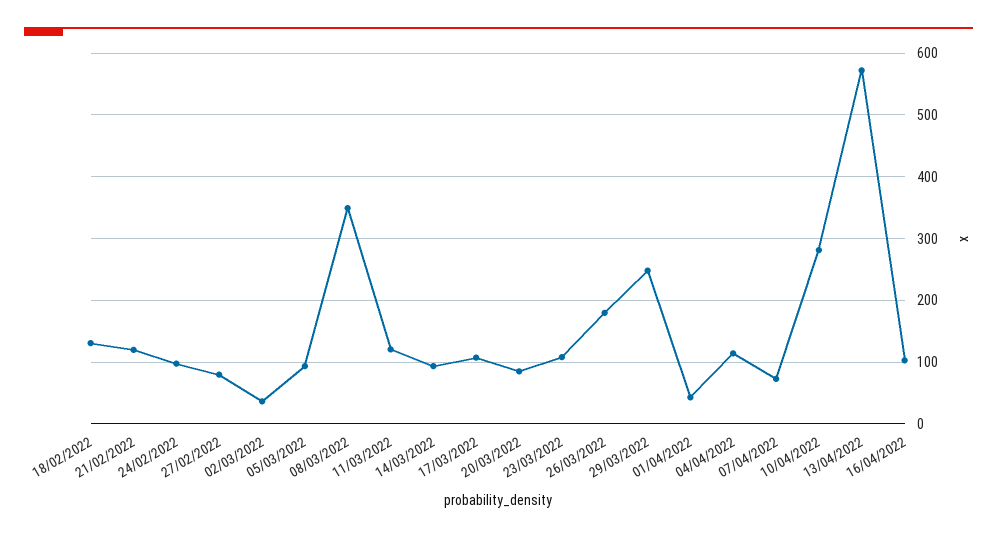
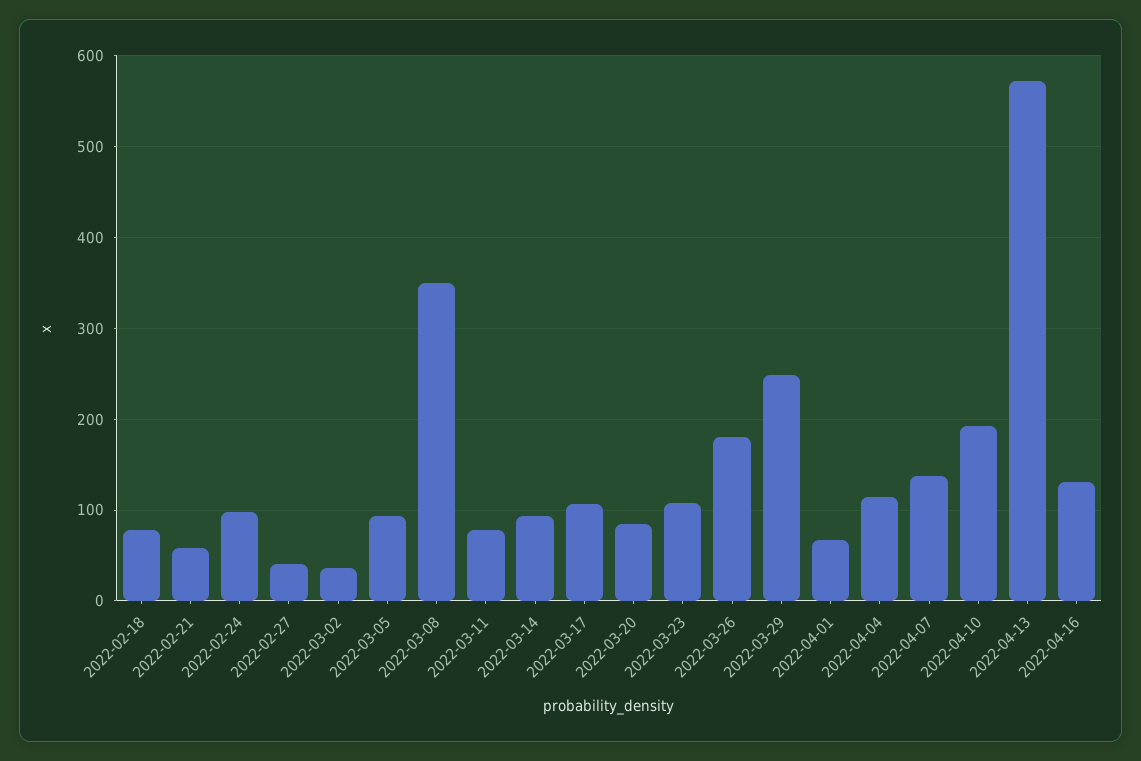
  {
-   "18/02/2022": 130,
+   "18/02/2022": 80,
-   "21/02/2022": 120,
+   "21/02/2022": 60,
    "24/02/2022": 100,
-   "27/02/2022": 80,
+   "27/02/2022": 40,
    "02/03/2022": 40,
    "05/03/2022": 90,
    "08/03/2022": 350,
-   "11/03/2022": 120,
+   "11/03/2022": 80,
    "14/03/2022": 90,
    "17/03/2022": 110,
    "20/03/2022": 90,
    "23/03/2022": 110,
    "26/03/2022": 180,
    "29/03/2022": 250,
-   "01/04/2022": 40,
+   "01/04/2022": 70,
    "04/04/2022": 110,
-   "07/04/2022": 70,
+   "07/04/2022": 140,
-   "10/04/2022": 280,
+   "10/04/2022": 190,
    "13/04/2022": 570,
-   "16/04/2022": 100
+   "16/04/2022": 130
  }

